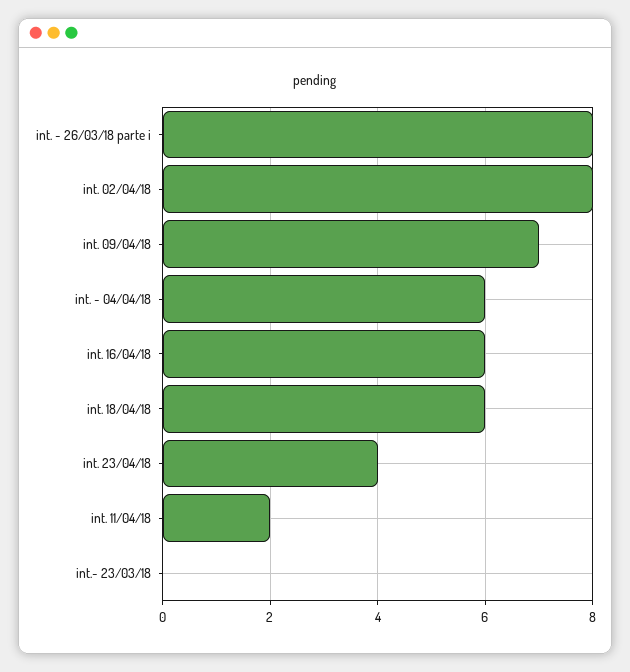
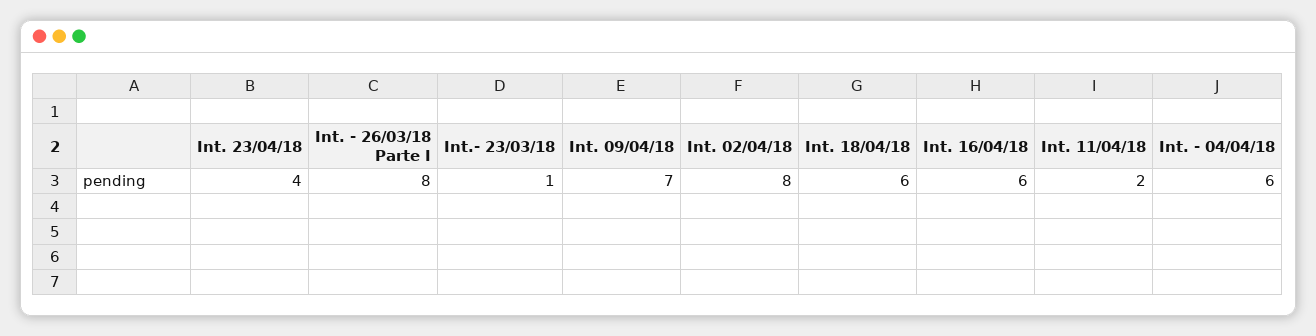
  {
    "int. - 26/03/18 parte i": 8,
    "int. 02/04/18": 8,
    "int. 09/04/18": 7,
    "int. - 04/04/18": 6,
    "int. 16/04/18": 6,
    "int. 18/04/18": 6,
    "int. 23/04/18": 4,
    "int. 11/04/18": 2,
-   "int.- 23/03/18": 0
+   "int.- 23/03/18": 1
  }

